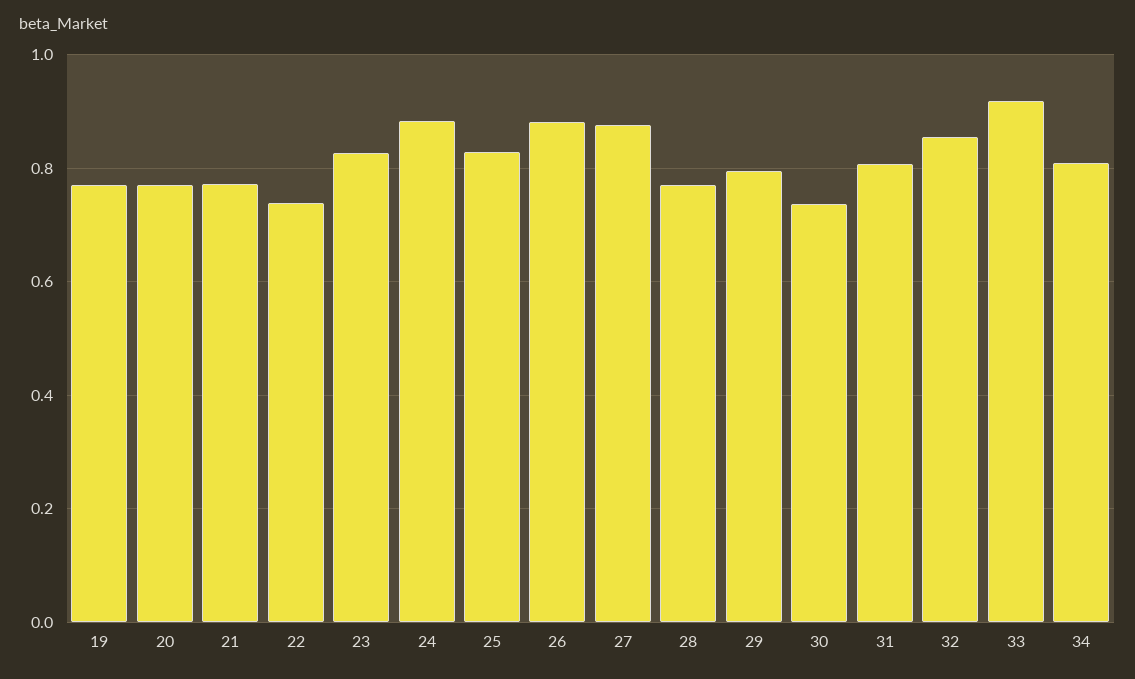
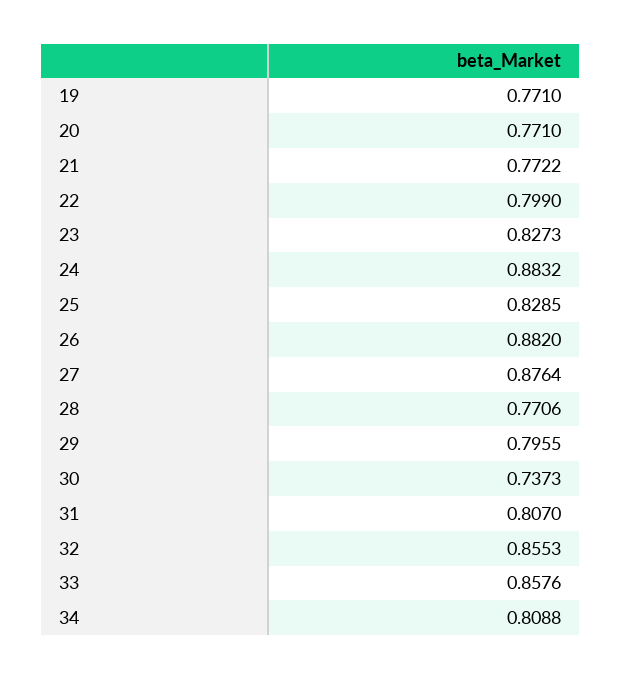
  {
    "19": 0.771,
    "20": 0.771,
    "21": 0.7722,
-   "22": 0.74,
+   "22": 0.799,
    "23": 0.8273,
    "24": 0.8832,
    "25": 0.8285,
    "26": 0.882,
    "27": 0.8764,
    "28": 0.7706,
    "29": 0.7955,
    "30": 0.7373,
    "31": 0.807,
    "32": 0.8553,
-   "33": 0.92,
+   "33": 0.8576,
    "34": 0.8088
  }

